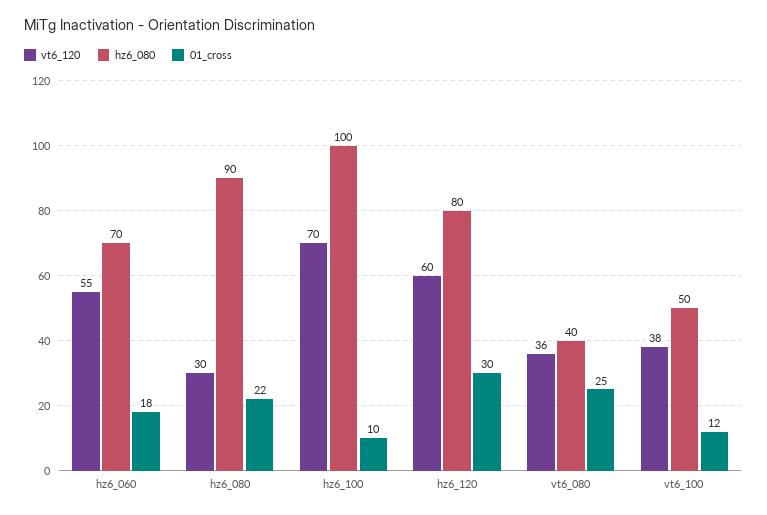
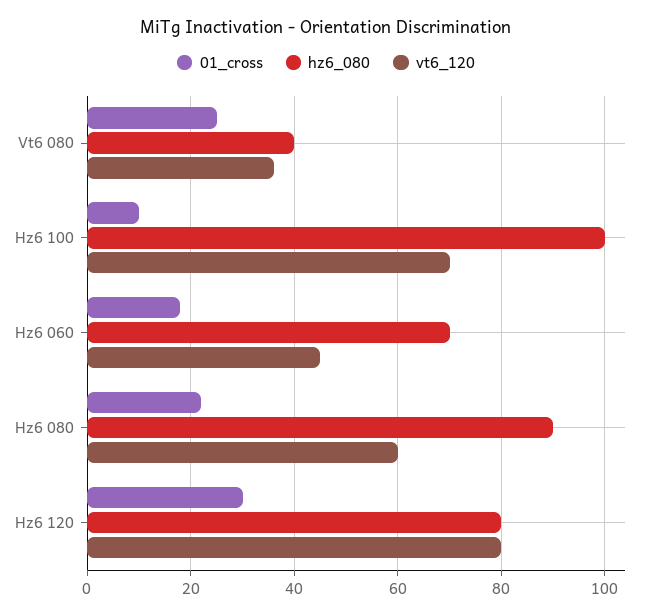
  {
    "vt6_120": {
-     "hz6_060": 55,
+     "hz6_060": 45,
-     "hz6_080": 30,
+     "hz6_080": 60,
      "hz6_100": 70,
-     "hz6_120": 60,
+     "hz6_120": 80,
-     "vt6_080": 36,
+     "vt6_080": 36
-     "vt6_100": 38
    },
    "hz6_080": {
      "hz6_060": 70,
      "hz6_080": 90,
      "hz6_100": 100,
      "hz6_120": 80,
-     "vt6_080": 40,
+     "vt6_080": 40
-     "vt6_100": 50
    },
    "01_cross": {
      "hz6_060": 18,
      "hz6_080": 22,
      "hz6_100": 10,
      "hz6_120": 30,
-     "vt6_080": 25,
+     "vt6_080": 25
-     "vt6_100": 12
    }
  }

